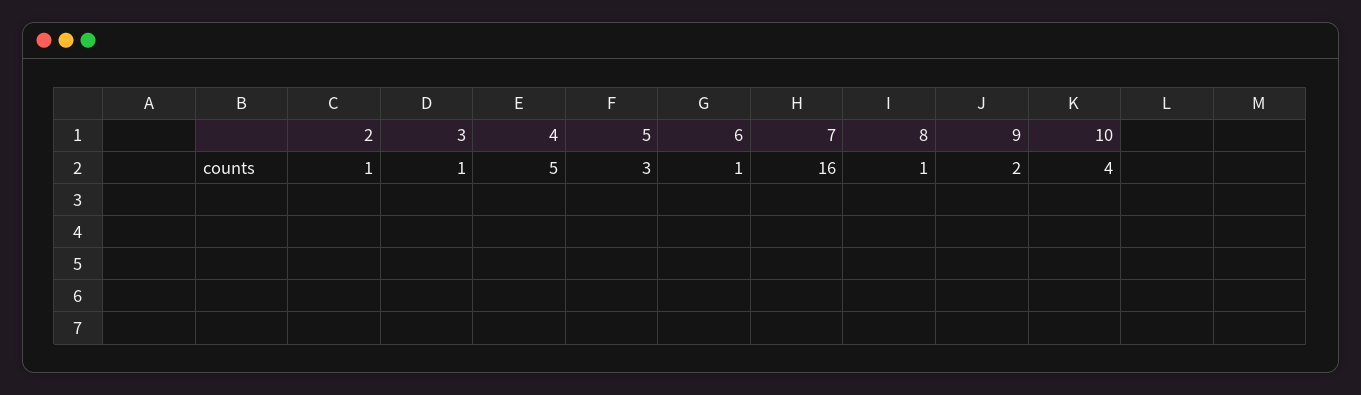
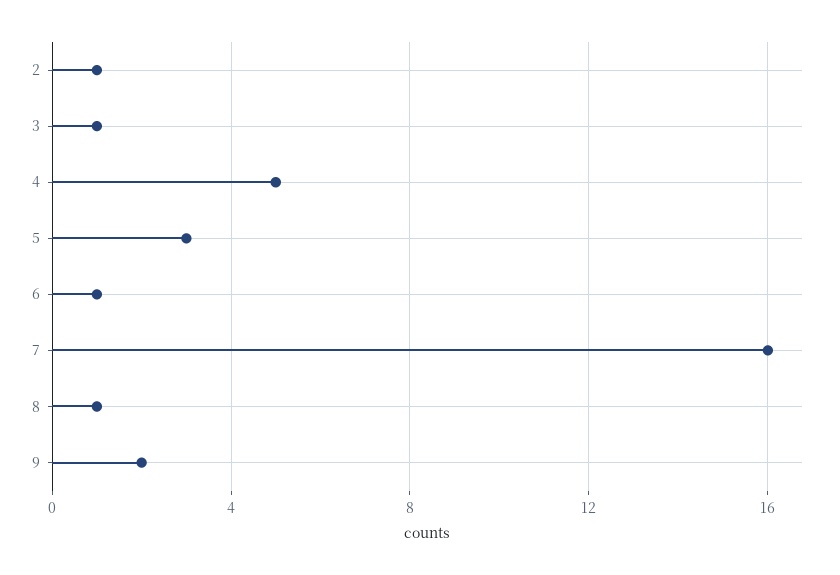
  {
    "2": 1,
    "3": 1,
    "4": 5,
    "5": 3,
    "6": 1,
    "7": 16,
    "8": 1,
-   "9": 2,
+   "9": 2
-   "10": 4
  }

